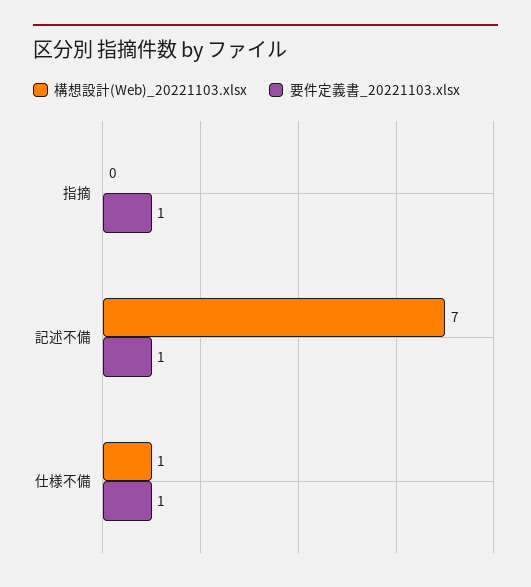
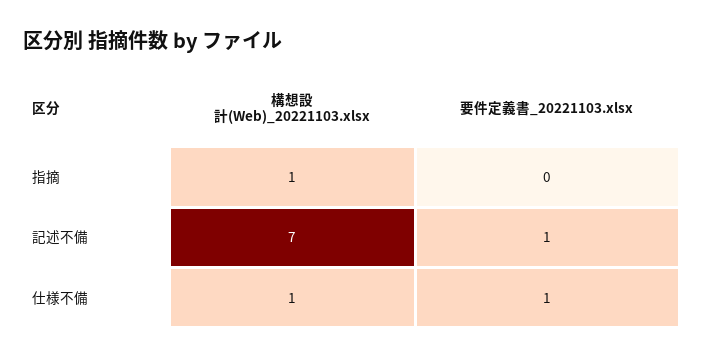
  {
    "構想設計(Web)_20221103.xlsx": {
-     "指摘": 0,
+     "指摘": 1,
      "記述不備": 7,
      "仕様不備": 1
    },
    "要件定義書_20221103.xlsx": {
-     "指摘": 1,
+     "指摘": 0,
      "記述不備": 1,
      "仕様不備": 1
    }
  }

